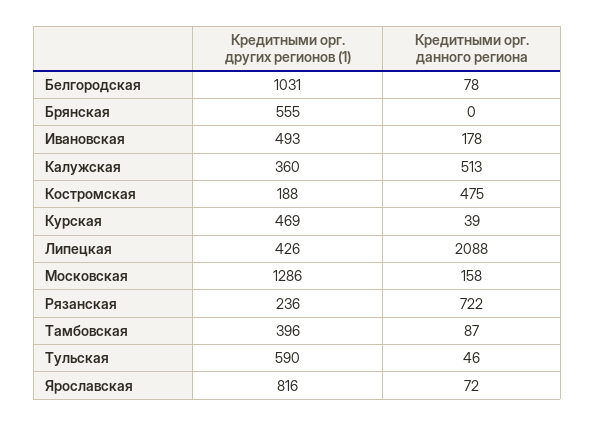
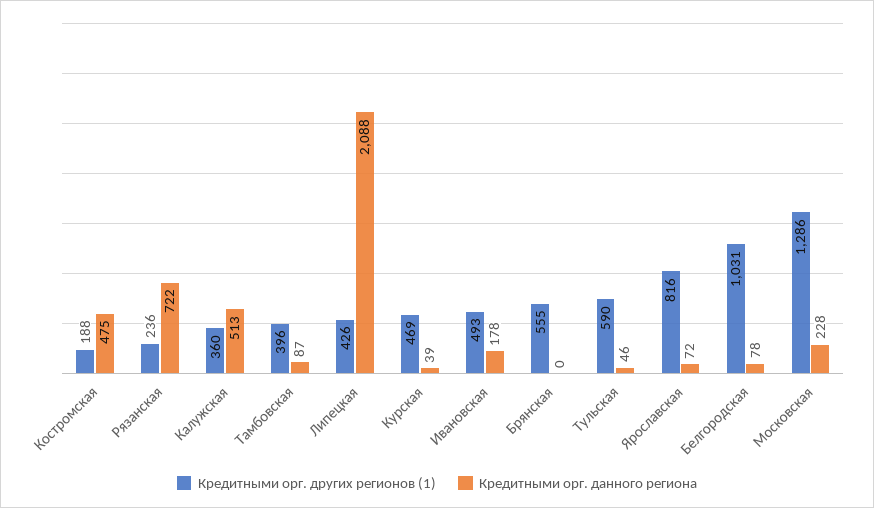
  {
    "Кредитными орг. других регионов (1)": {
      "Белгородская": 1031,
      "Брянская": 555,
      "Ивановская": 493,
      "Калужская": 360,
      "Костромская": 188,
      "Курская": 469,
      "Липецкая": 426,
      "Московская": 1286,
      "Рязанская": 236,
      "Тамбовская": 396,
      "Тульская": 590,
      "Ярославская": 816
    },
    "Кредитными орг. данного региона": {
      "Белгородская": 78,
      "Брянская": 0,
      "Ивановская": 178,
      "Калужская": 513,
      "Костромская": 475,
      "Курская": 39,
      "Липецкая": 2088,
-     "Московская": 158,
+     "Московская": 228,
      "Рязанская": 722,
      "Тамбовская": 87,
      "Тульская": 46,
      "Ярославская": 72
    }
  }

